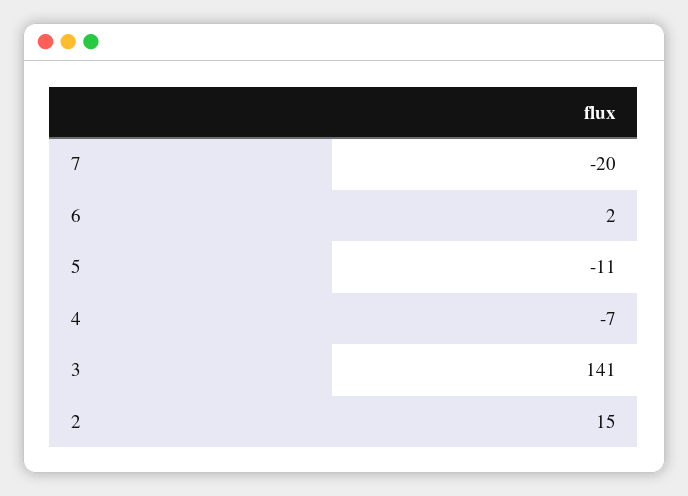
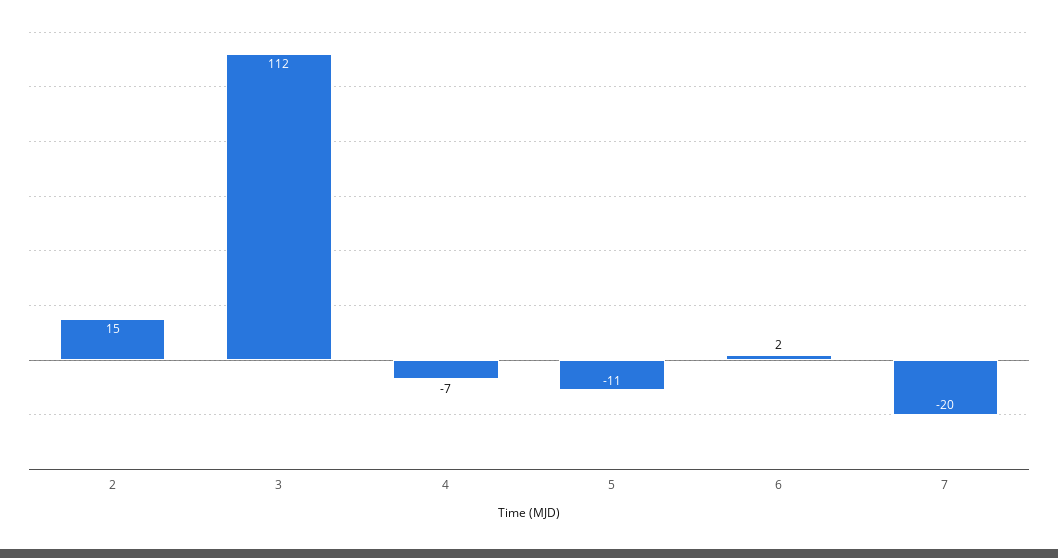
  {
    "7": -20,
    "6": 2,
    "5": -11,
    "4": -7,
-   "3": 141,
+   "3": 112,
    "2": 15
  }

